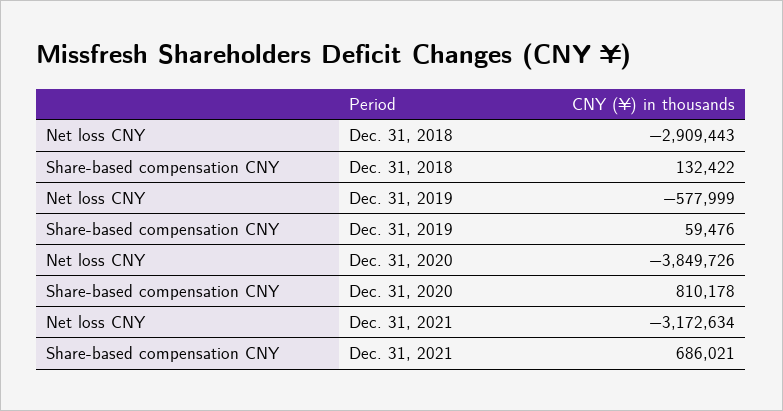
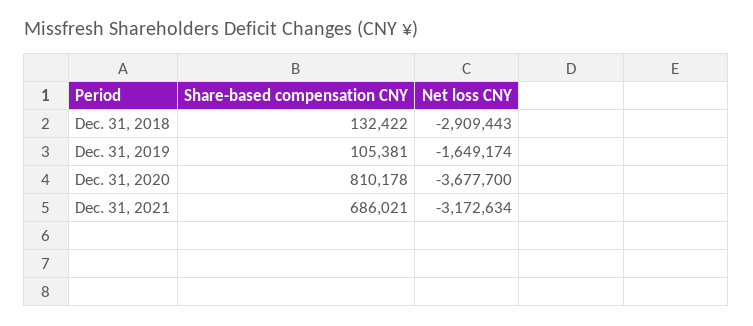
  {
    "Net loss CNY": {
      "Dec. 31, 2018": -2909443,
-     "Dec. 31, 2019": -577999,
+     "Dec. 31, 2019": -1649174,
-     "Dec. 31, 2020": -3849726,
+     "Dec. 31, 2020": -3677700,
      "Dec. 31, 2021": -3172634
    },
    "Share-based compensation CNY": {
      "Dec. 31, 2018": 132422,
-     "Dec. 31, 2019": 59476,
+     "Dec. 31, 2019": 105381,
      "Dec. 31, 2020": 810178,
      "Dec. 31, 2021": 686021
    }
  }

